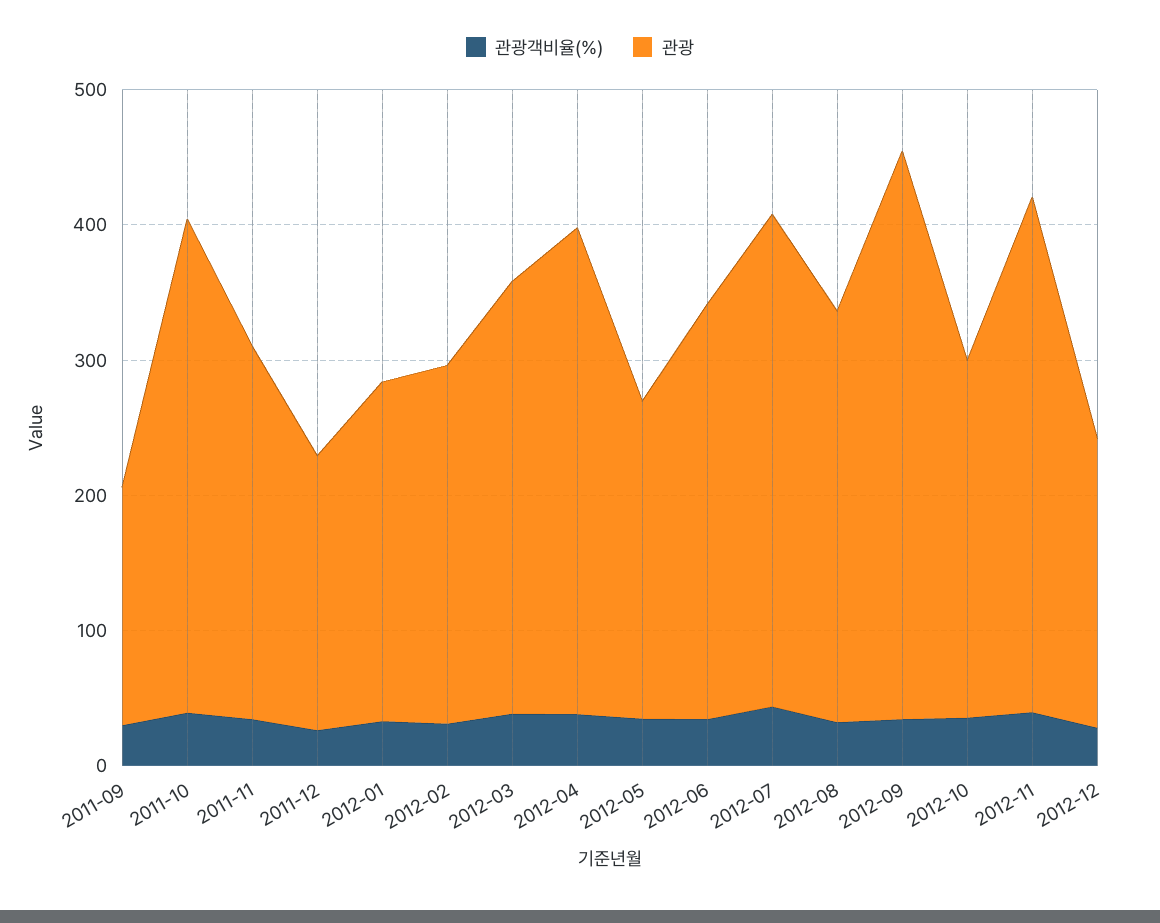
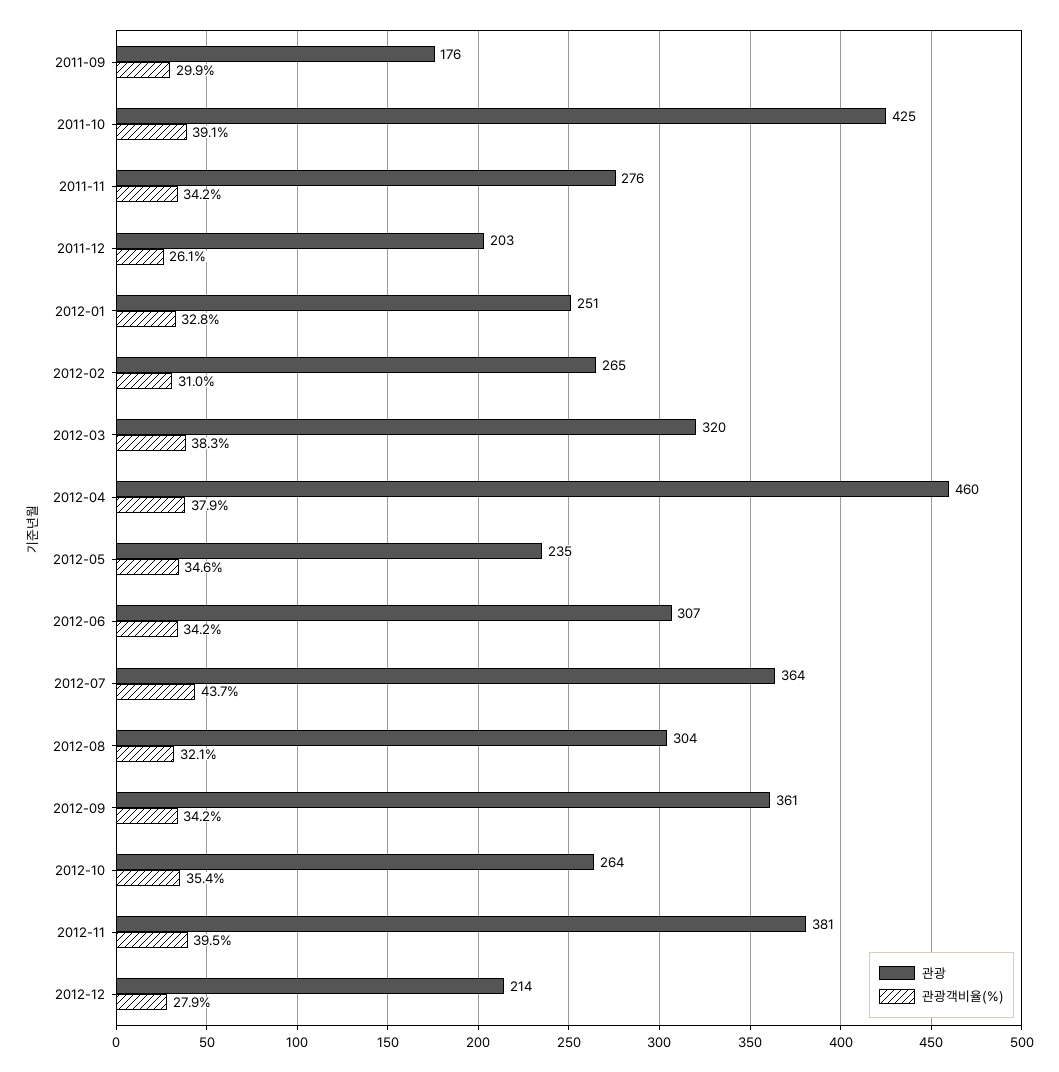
  {
    "관광객비율(%)": {
      "2011-09": 29.9,
      "2011-10": 39.1,
      "2011-11": 34.2,
      "2011-12": 26.1,
      "2012-01": 32.8,
      "2012-02": 31,
      "2012-03": 38.3,
      "2012-04": 37.9,
      "2012-05": 34.6,
      "2012-06": 34.2,
      "2012-07": 43.7,
      "2012-08": 32.1,
      "2012-09": 34.2,
      "2012-10": 35.4,
      "2012-11": 39.5,
      "2012-12": 27.9
    },
    "관광": {
      "2011-09": 176,
-     "2011-10": 360,
+     "2011-10": 425,
      "2011-11": 276,
      "2011-12": 203,
      "2012-01": 251,
      "2012-02": 265,
      "2012-03": 320,
-     "2012-04": 360,
+     "2012-04": 460,
      "2012-05": 235,
      "2012-06": 307,
      "2012-07": 364,
      "2012-08": 304,
-     "2012-09": 420,
+     "2012-09": 361,
      "2012-10": 264,
      "2012-11": 381,
      "2012-12": 214
    }
  }

